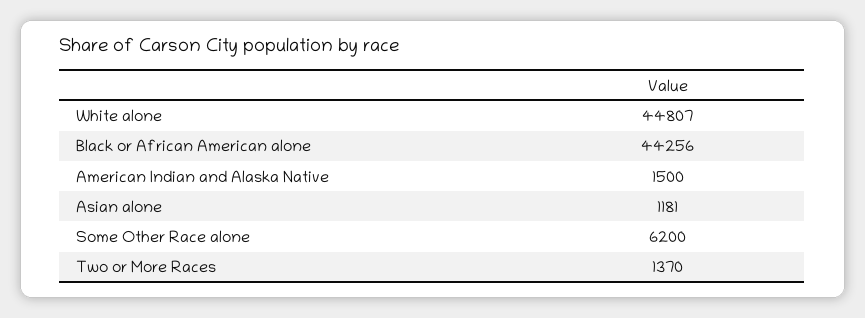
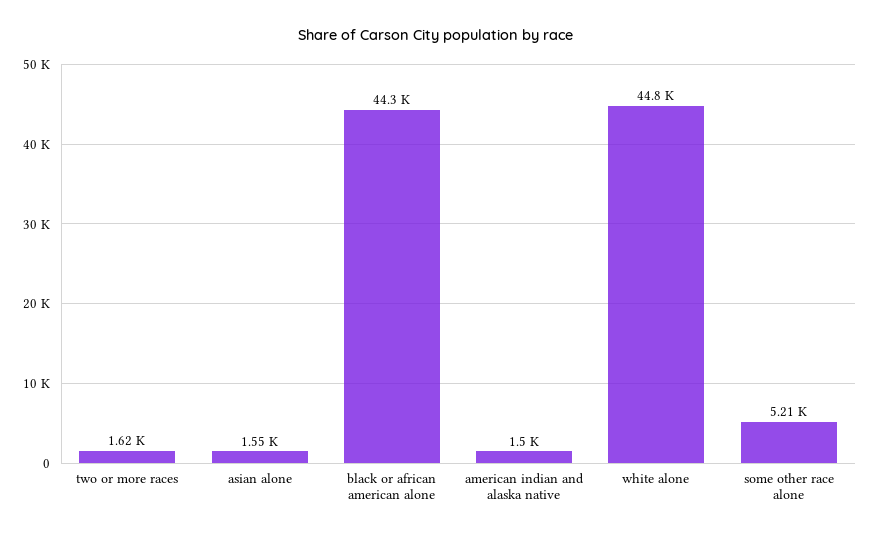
  {
    "White alone": 44807,
    "Black or African American alone": 44256,
    "American Indian and Alaska Native": 1500,
-   "Asian alone": 1181,
+   "Asian alone": 1550,
-   "Some Other Race alone": 6200,
+   "Some Other Race alone": 5210,
-   "Two or More Races": 1370
+   "Two or More Races": 1620
  }

